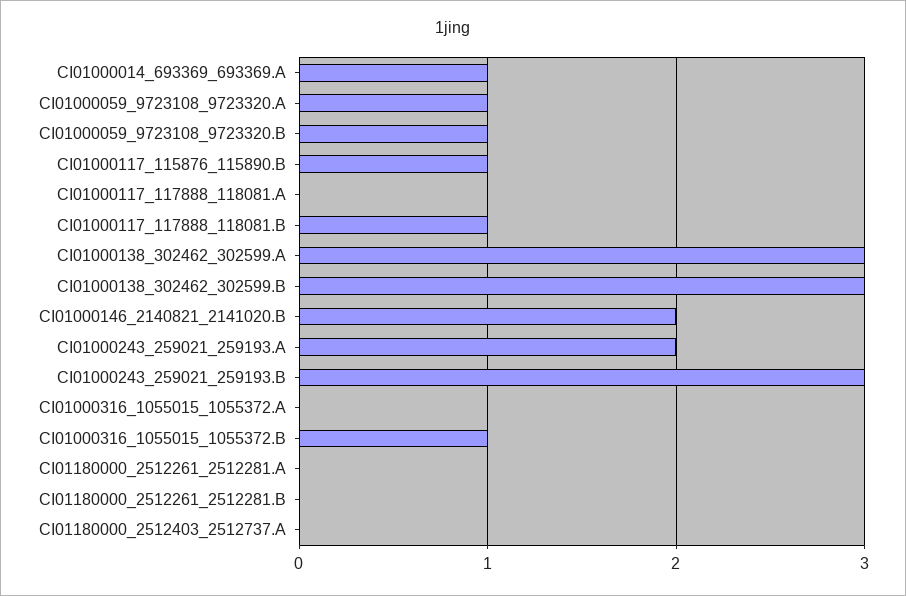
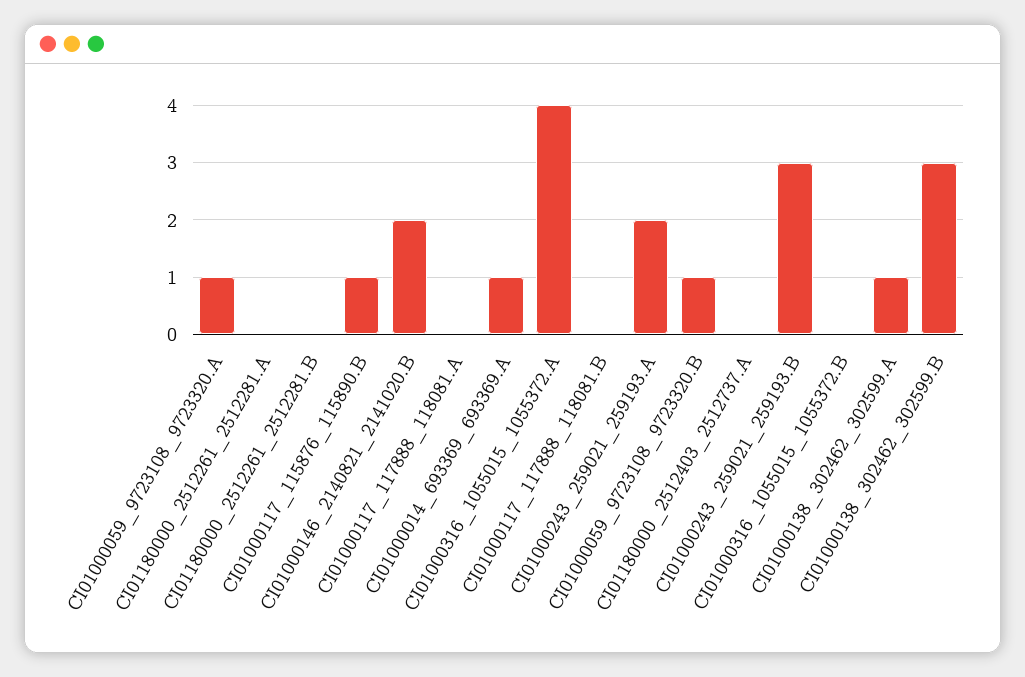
  {
    "CI01000014_693369_693369.A": 1,
    "CI01000059_9723108_9723320.A": 1,
    "CI01000059_9723108_9723320.B": 1,
    "CI01000117_115876_115890.B": 1,
    "CI01000117_117888_118081.A": 0,
-   "CI01000117_117888_118081.B": 1,
+   "CI01000117_117888_118081.B": 0,
-   "CI01000138_302462_302599.A": 3,
+   "CI01000138_302462_302599.A": 1,
    "CI01000138_302462_302599.B": 3,
    "CI01000146_2140821_2141020.B": 2,
    "CI01000243_259021_259193.A": 2,
    "CI01000243_259021_259193.B": 3,
-   "CI01000316_1055015_1055372.A": 0,
+   "CI01000316_1055015_1055372.A": 4,
-   "CI01000316_1055015_1055372.B": 1,
+   "CI01000316_1055015_1055372.B": 0,
    "CI01180000_2512261_2512281.A": 0,
    "CI01180000_2512261_2512281.B": 0,
    "CI01180000_2512403_2512737.A": 0
  }

